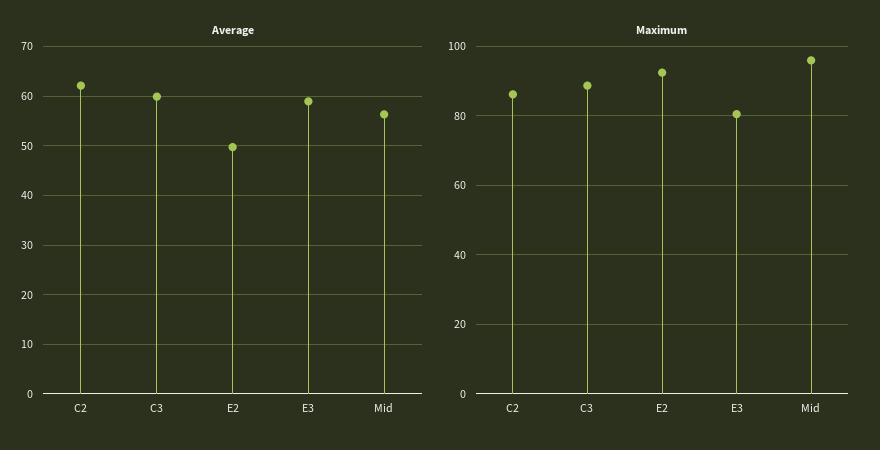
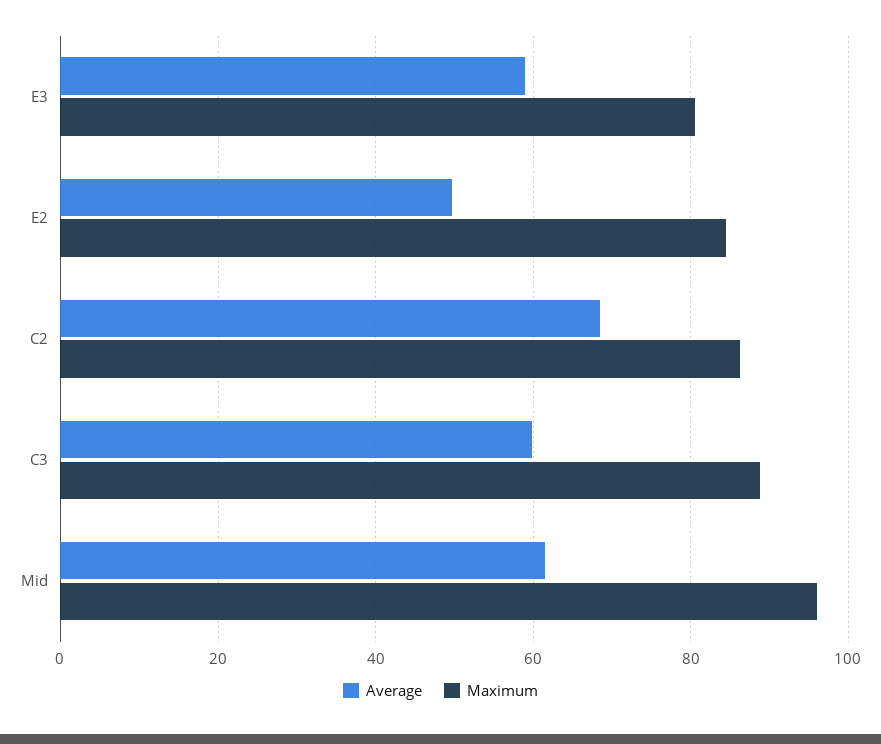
  {
    "Average": {
-     "C2": 62,
+     "C2": 68,
      "C3": 60,
      "E2": 50,
      "E3": 58,
-     "Mid": 56
+     "Mid": 62
    },
    "Maximum": {
      "C2": 86,
      "C3": 88,
-     "E2": 92,
+     "E2": 84,
      "E3": 80,
      "Mid": 96
    }
  }

